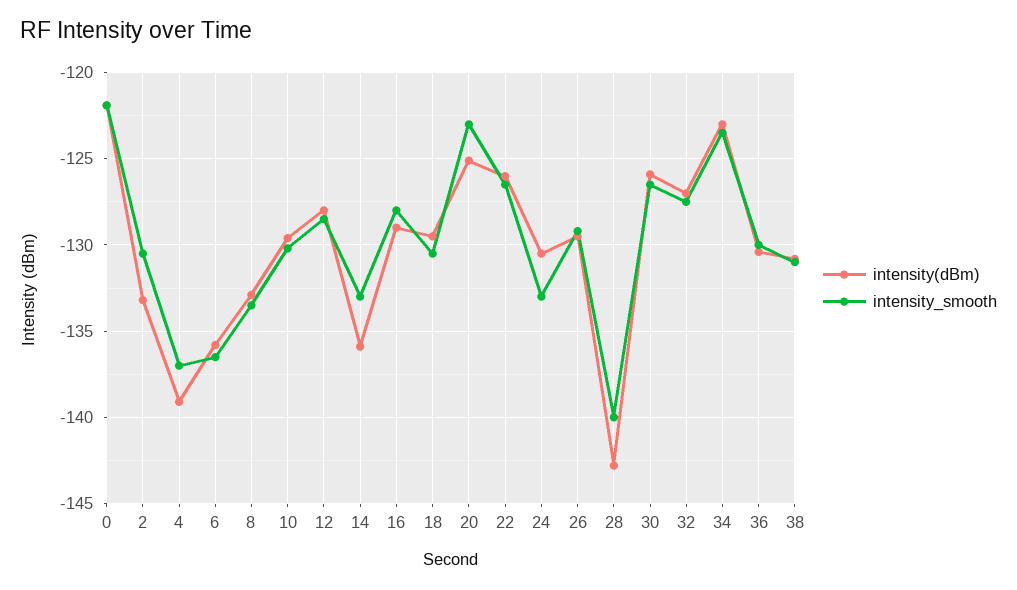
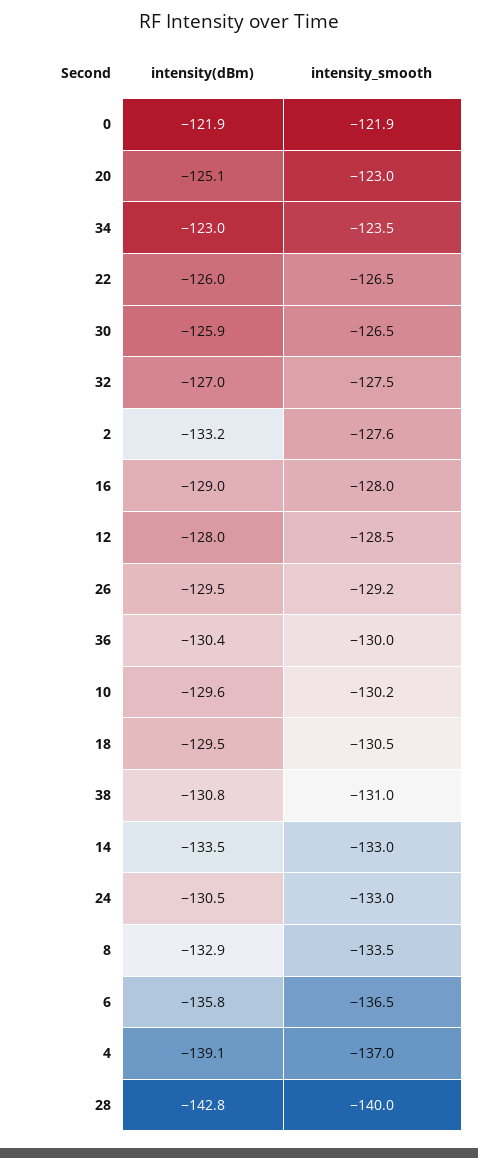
  {
    "intensity(dBm)": {
      "0": -121.9,
      "2": -133.2,
      "4": -139.1,
      "6": -135.8,
      "8": -132.9,
      "10": -129.6,
      "12": -128,
-     "14": -136,
+     "14": -133.5,
      "16": -129,
      "18": -129.5,
      "20": -125.1,
      "22": -126,
      "24": -130.5,
      "26": -129.5,
      "28": -142.8,
      "30": -125.9,
      "32": -127,
      "34": -123,
      "36": -130.4,
      "38": -130.8
    },
    "intensity_smooth": {
      "0": -121.9,
-     "2": -130.5,
+     "2": -127.6,
      "4": -137,
      "6": -136.5,
      "8": -133.5,
      "10": -130.2,
      "12": -128.5,
      "14": -133,
      "16": -128,
      "18": -130.5,
      "20": -123,
      "22": -126.5,
      "24": -133,
      "26": -129.2,
      "28": -140,
      "30": -126.5,
      "32": -127.5,
      "34": -123.5,
      "36": -130,
      "38": -131
    }
  }

